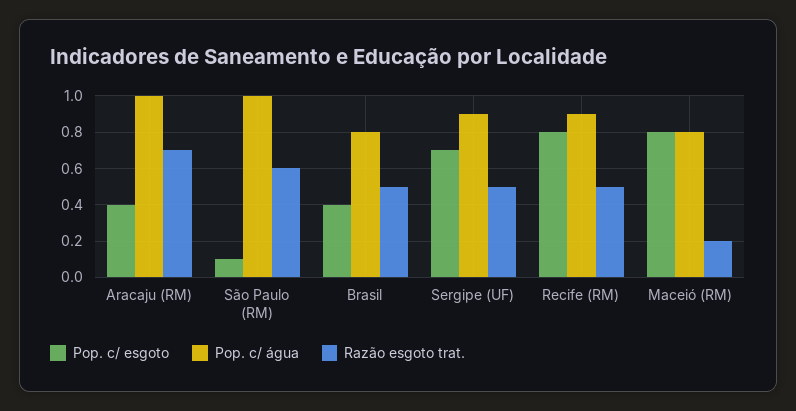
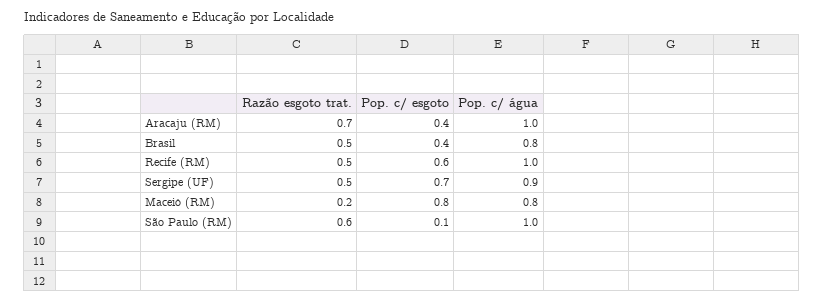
  {
    "Pop. c/ esgoto": {
      "Aracaju (RM)": 0.4,
      "São Paulo (RM)": 0.1,
      "Brasil": 0.4,
      "Sergipe (UF)": 0.7,
-     "Recife (RM)": 0.8,
+     "Recife (RM)": 0.6,
      "Maceió (RM)": 0.8
    },
    "Pop. c/ água": {
      "Aracaju (RM)": 1,
      "São Paulo (RM)": 1,
      "Brasil": 0.8,
      "Sergipe (UF)": 0.9,
-     "Recife (RM)": 0.9,
+     "Recife (RM)": 1,
      "Maceió (RM)": 0.8
    },
    "Razão esgoto trat.": {
      "Aracaju (RM)": 0.7,
      "São Paulo (RM)": 0.6,
      "Brasil": 0.5,
      "Sergipe (UF)": 0.5,
      "Recife (RM)": 0.5,
      "Maceió (RM)": 0.2
    }
  }

